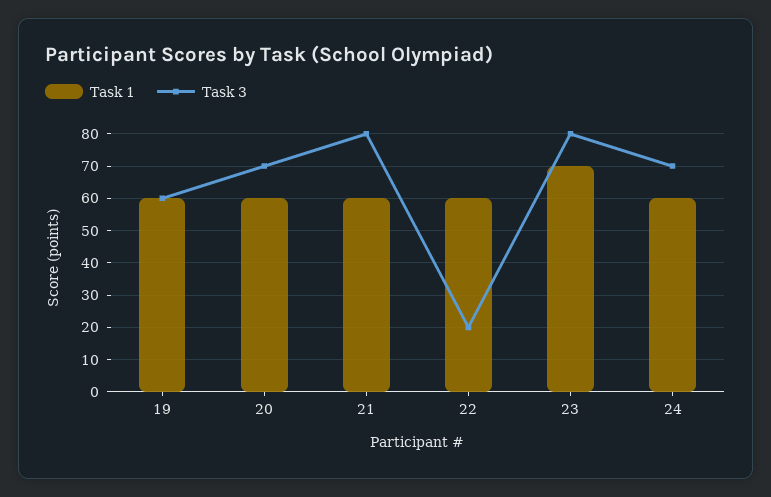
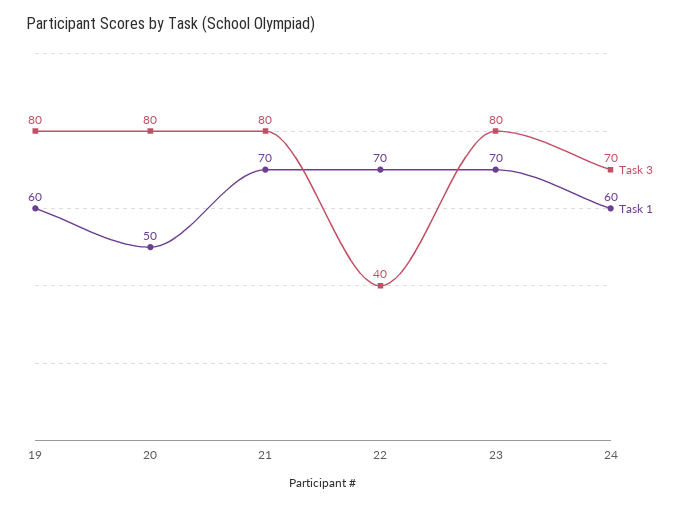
  {
    "Task 1": {
      "19": 60,
-     "20": 60,
+     "20": 50,
-     "21": 60,
+     "21": 70,
-     "22": 60,
+     "22": 70,
      "23": 70,
      "24": 60
    },
    "Task 3": {
-     "19": 60,
+     "19": 80,
-     "20": 70,
+     "20": 80,
      "21": 80,
-     "22": 20,
+     "22": 40,
      "23": 80,
      "24": 70
    }
  }

